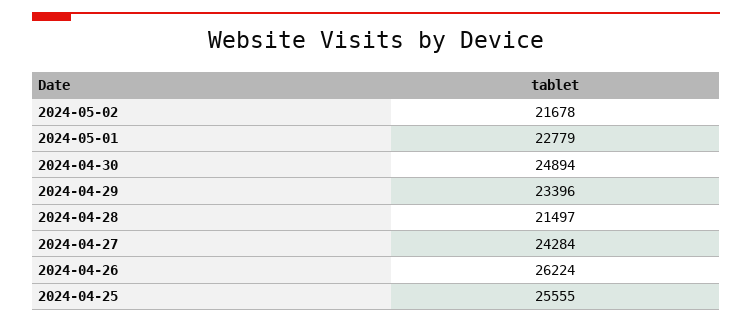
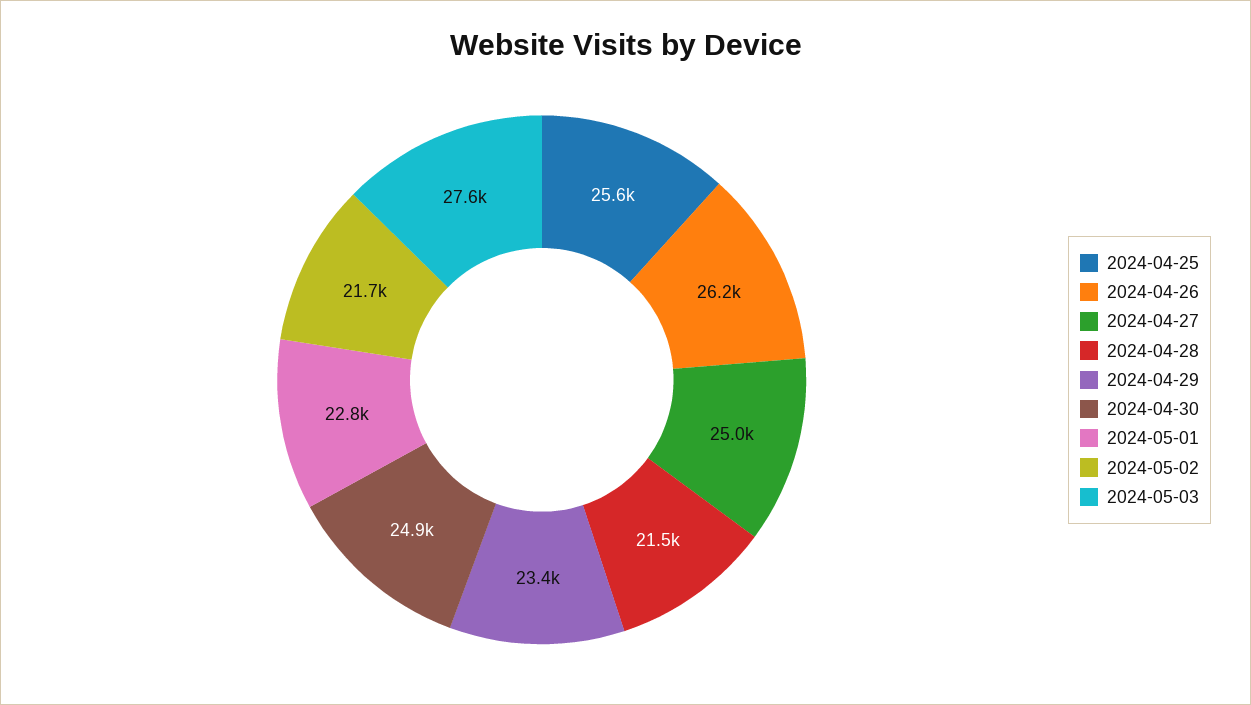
  {
    "2024-05-02": 21678,
    "2024-05-01": 22779,
    "2024-04-30": 24894,
    "2024-04-29": 23396,
    "2024-04-28": 21497,
-   "2024-04-27": 24284,
+   "2024-04-27": 25000,
    "2024-04-26": 26224,
-   "2024-04-25": 25555
+   "2024-04-25": 25555,
+   "2024-05-03": 27600
  }

